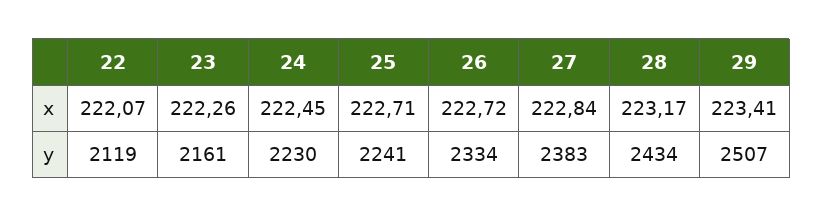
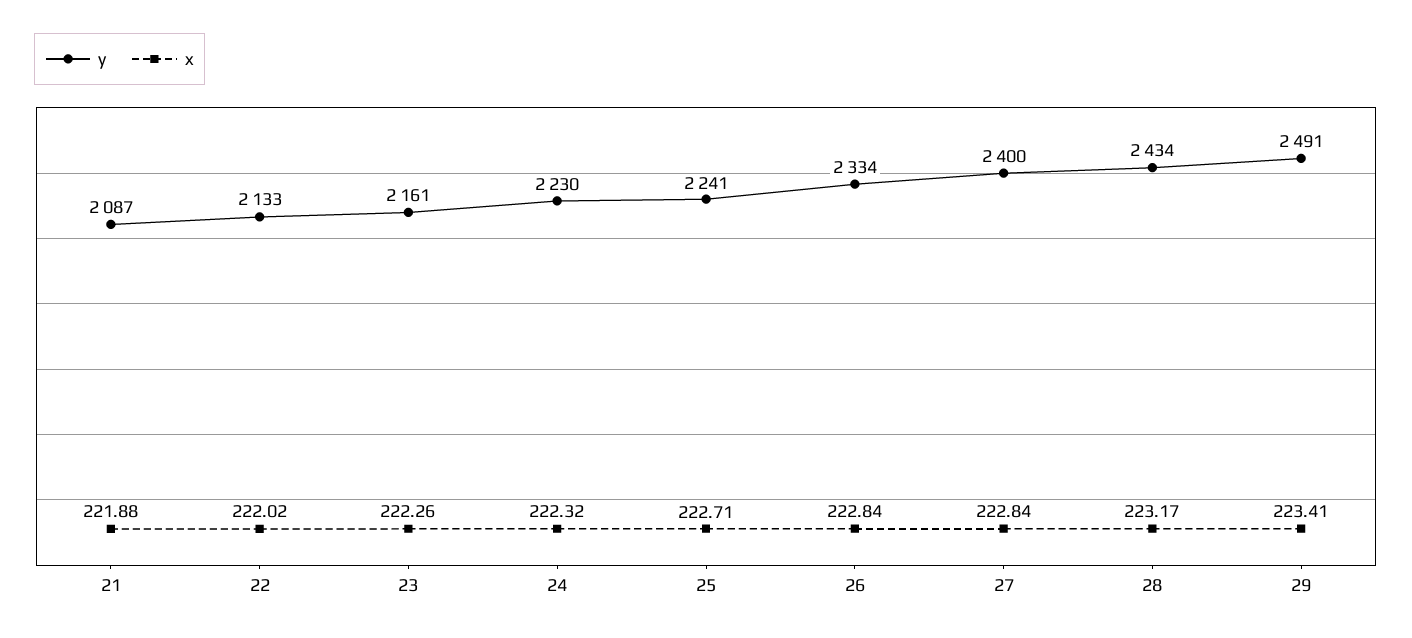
  {
    "x": {
-     "22": 222.07,
+     "22": 222.02,
      "23": 222.26,
-     "24": 222.45,
+     "24": 222.32,
      "25": 222.71,
-     "26": 222.72,
+     "26": 222.84,
      "27": 222.84,
      "28": 223.17,
-     "29": 223.41
+     "29": 223.41,
+     "21": 221.88
    },
    "y": {
-     "22": 2119,
+     "22": 2133,
      "23": 2161,
      "24": 2230,
      "25": 2241,
      "26": 2334,
-     "27": 2383,
+     "27": 2400,
      "28": 2434,
-     "29": 2507
+     "29": 2491,
+     "21": 2087
    }
  }

